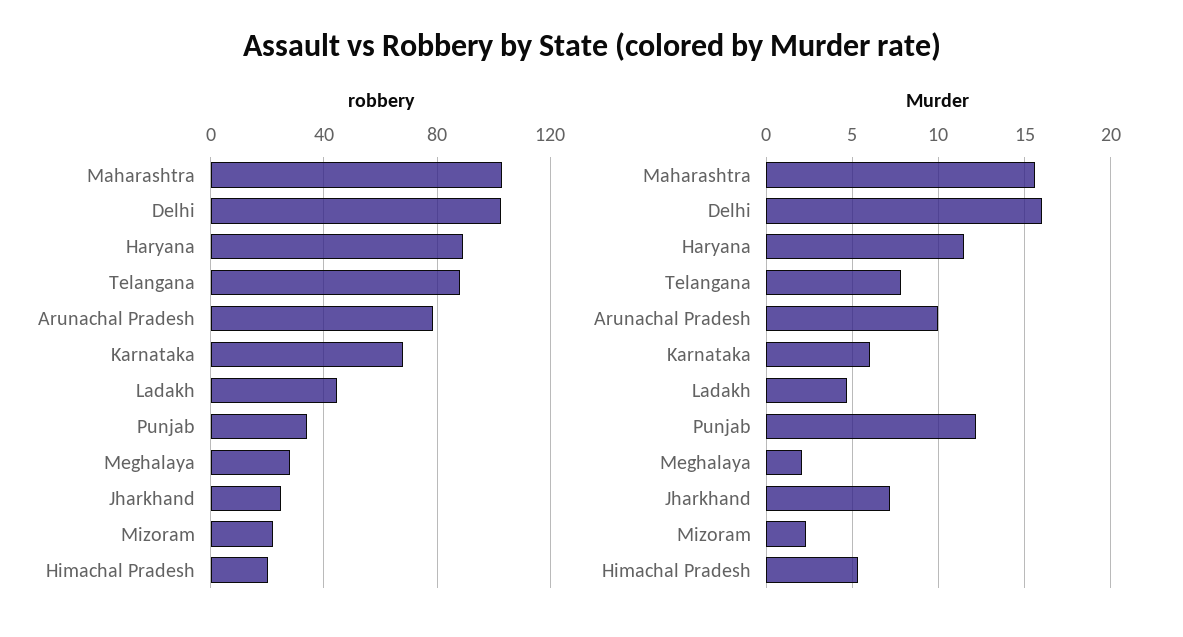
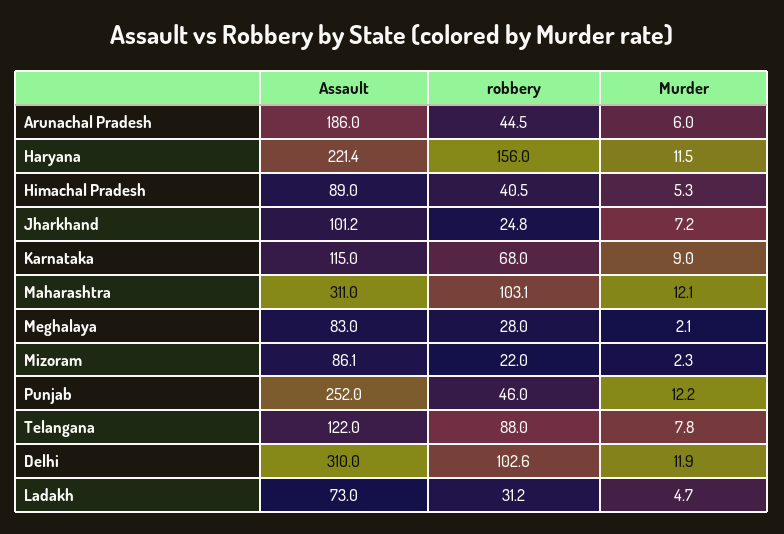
  {
    "robbery": {
      "Maharashtra": 103.1,
      "Delhi": 102.6,
-     "Haryana": 90,
+     "Haryana": 156,
      "Telangana": 88,
-     "Arunachal Pradesh": 80,
+     "Arunachal Pradesh": 44.5,
      "Karnataka": 68,
-     "Ladakh": 45,
+     "Ladakh": 31.2,
-     "Punjab": 35,
+     "Punjab": 46,
      "Meghalaya": 28,
      "Jharkhand": 24.8,
      "Mizoram": 22,
-     "Himachal Pradesh": 20
+     "Himachal Pradesh": 40.5
    },
    "Murder": {
-     "Maharashtra": 15.5,
+     "Maharashtra": 12.1,
-     "Delhi": 16,
+     "Delhi": 11.9,
      "Haryana": 11.5,
      "Telangana": 7.8,
-     "Arunachal Pradesh": 10,
+     "Arunachal Pradesh": 6,
-     "Karnataka": 6,
+     "Karnataka": 9,
      "Ladakh": 4.7,
      "Punjab": 12.2,
      "Meghalaya": 2.1,
      "Jharkhand": 7.2,
      "Mizoram": 2.3,
      "Himachal Pradesh": 5.3
-   }
+   },
+   "Assault": {
+     "Arunachal Pradesh": 186,
+     "Haryana": 221.4,
+     "Himachal Pradesh": 89,
+     "Jharkhand": 101.2,
+     "Karnataka": 115,
+     "Maharashtra": 311,
+     "Meghalaya": 83,
+     "Mizoram": 86.1,
+     "Punjab": 252,
+     "Telangana": 122,
+     "Delhi": 310,
+     "Ladakh": 73
+   }
  }

